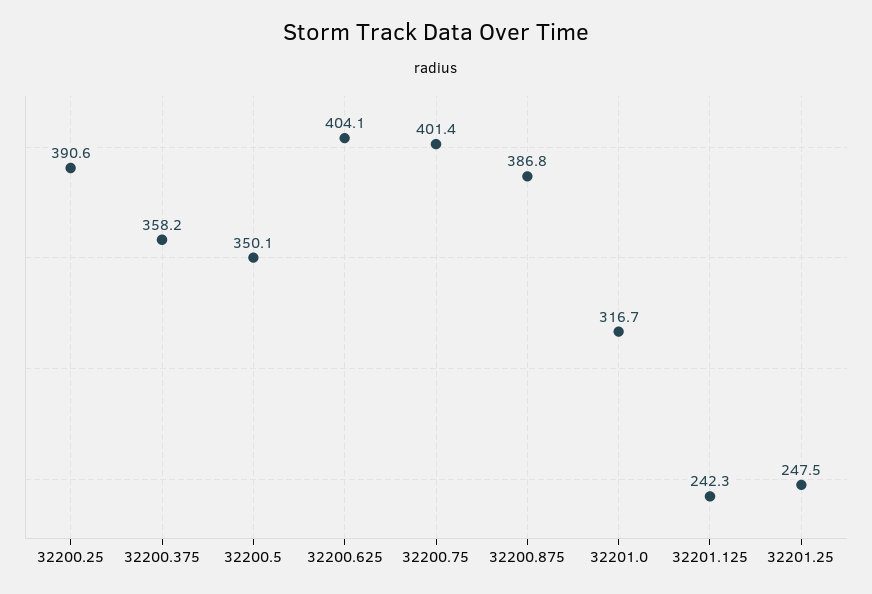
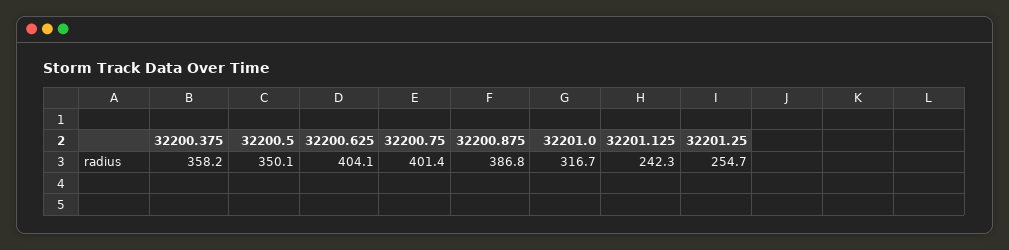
  {
-   "32200.25": 390.6,
    "32200.375": 358.2,
    "32200.5": 350.1,
    "32200.625": 404.1,
    "32200.75": 401.4,
    "32200.875": 386.8,
    "32201.0": 316.7,
    "32201.125": 242.3,
-   "32201.25": 247.5
+   "32201.25": 254.7
  }

